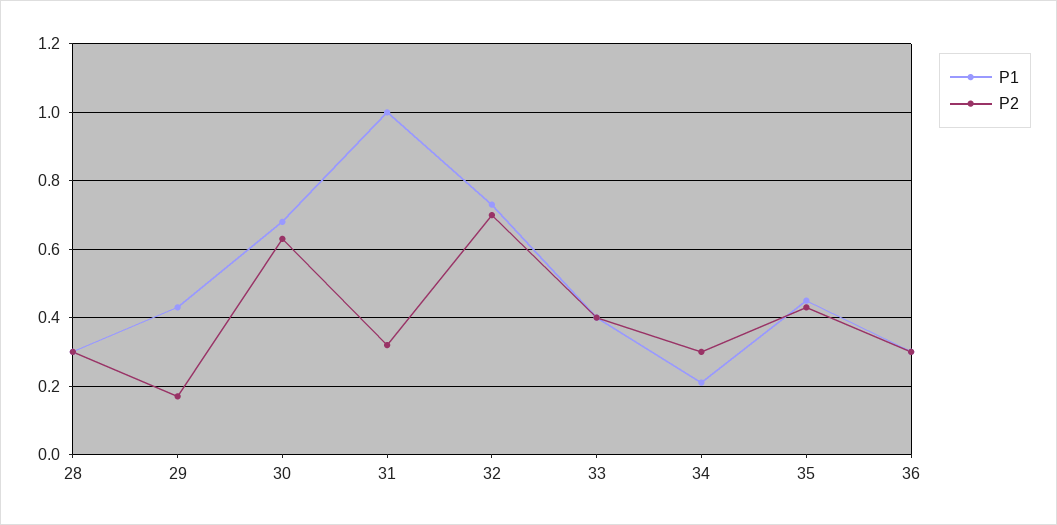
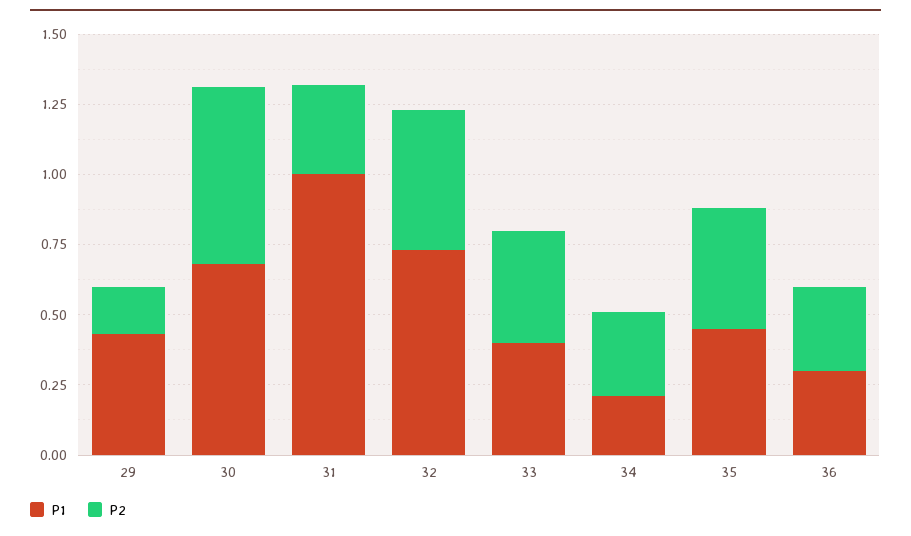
  {
    "P1": {
-     "28": 0.3,
      "29": 0.45,
      "30": 0.7,
      "31": 1,
      "32": 0.75,
      "33": 0.4,
      "34": 0.2,
      "35": 0.45,
      "36": 0.3
    },
    "P2": {
-     "28": 0.3,
      "29": 0.15,
      "30": 0.65,
      "31": 0.3,
-     "32": 0.7,
+     "32": 0.5,
      "33": 0.4,
      "34": 0.3,
      "35": 0.45,
      "36": 0.3
    }
  }

